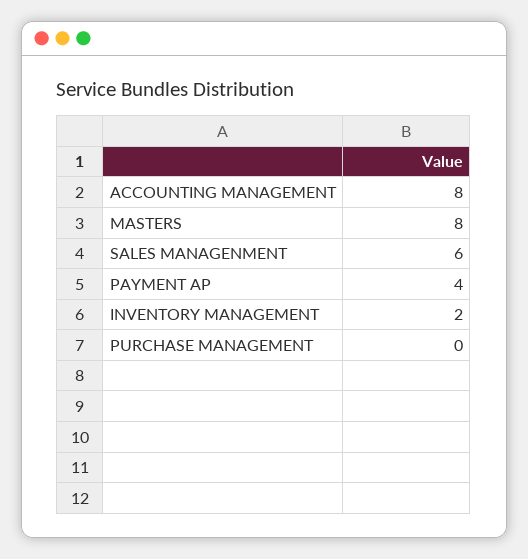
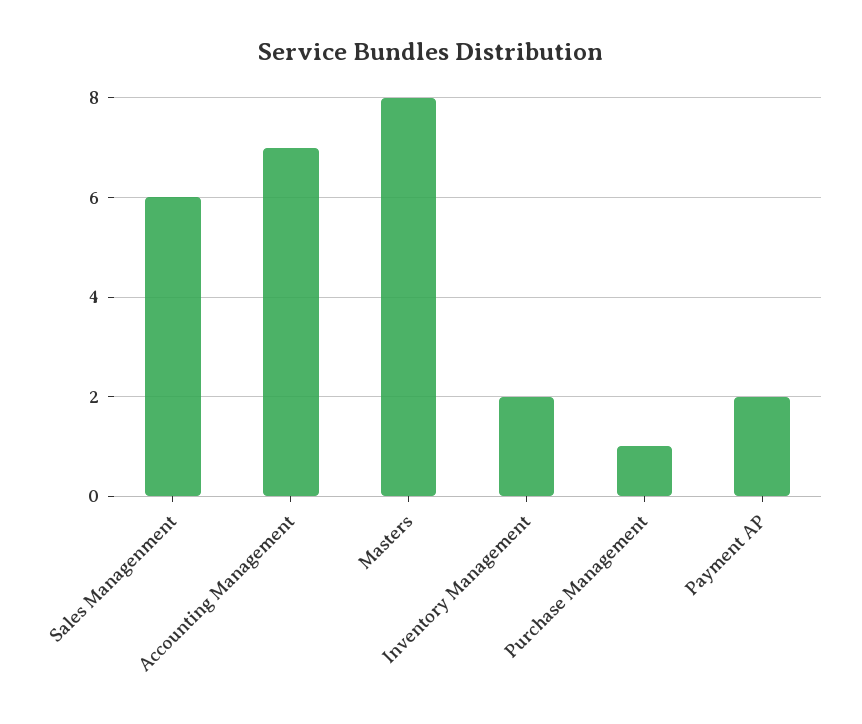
  {
-   "ACCOUNTING MANAGEMENT": 8,
+   "ACCOUNTING MANAGEMENT": 7,
    "MASTERS": 8,
    "SALES MANAGENMENT": 6,
-   "PAYMENT AP": 4,
+   "PAYMENT AP": 2,
    "INVENTORY MANAGEMENT": 2,
-   "PURCHASE MANAGEMENT": 0
+   "PURCHASE MANAGEMENT": 1
  }

